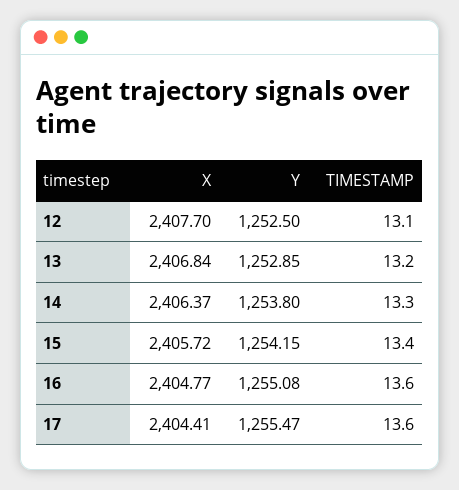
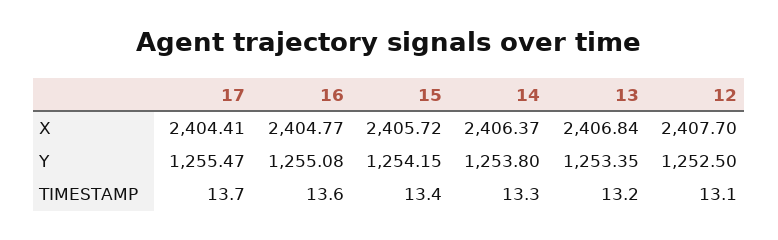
  {
    "X": {
      "12": 2407.7,
      "13": 2406.84,
      "14": 2406.37,
      "15": 2405.72,
      "16": 2404.77,
      "17": 2404.41
    },
    "Y": {
      "12": 1252.5,
-     "13": 1252.85,
+     "13": 1253.35,
      "14": 1253.8,
      "15": 1254.15,
      "16": 1255.08,
      "17": 1255.47
    },
    "TIMESTAMP": {
      "12": 13.1,
      "13": 13.2,
      "14": 13.3,
      "15": 13.4,
      "16": 13.6,
-     "17": 13.6
+     "17": 13.7
    }
  }

